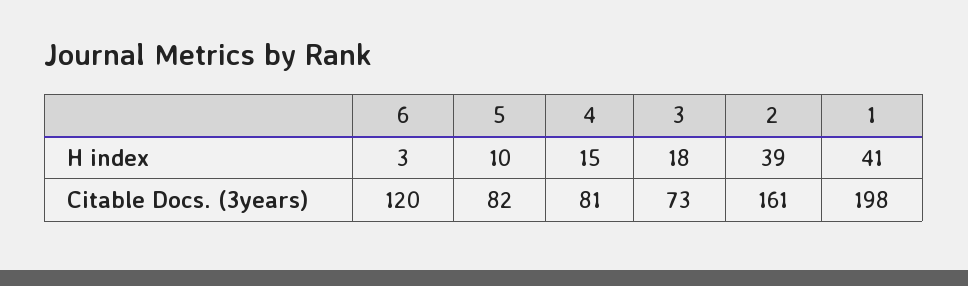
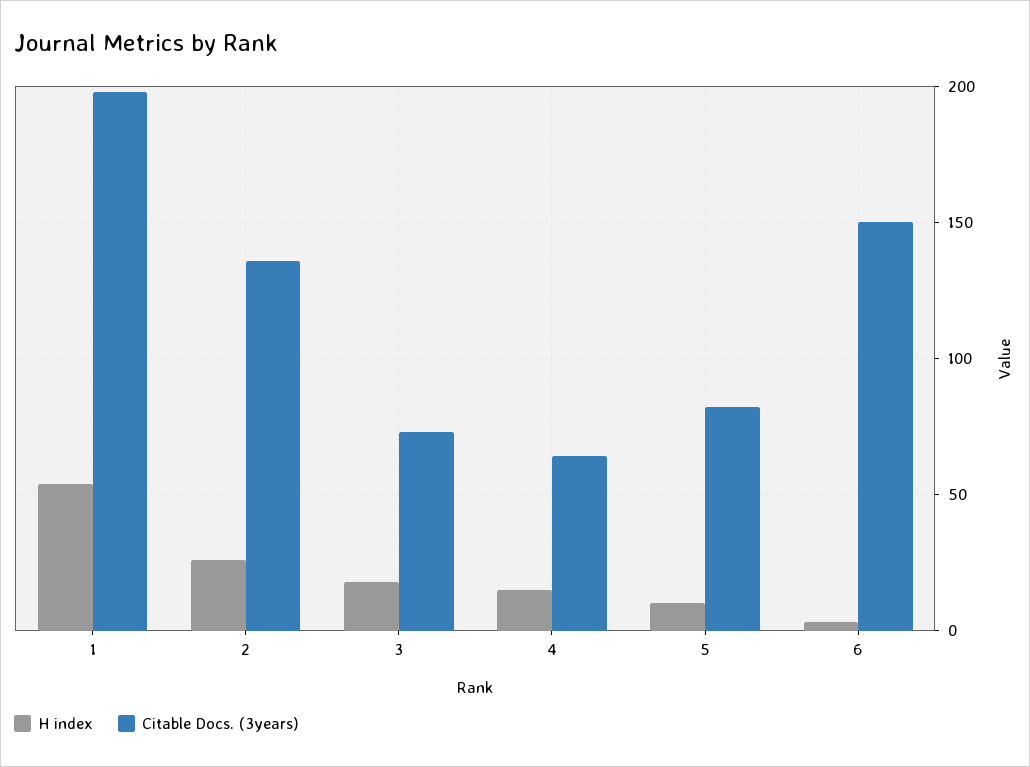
  {
    "H index": {
      "6": 3,
      "5": 10,
      "4": 15,
      "3": 18,
-     "2": 39,
+     "2": 25,
-     "1": 41
+     "1": 55
    },
    "Citable Docs. (3years)": {
-     "6": 120,
+     "6": 150,
      "5": 82,
-     "4": 81,
+     "4": 65,
      "3": 73,
-     "2": 161,
+     "2": 135,
      "1": 198
    }
  }

